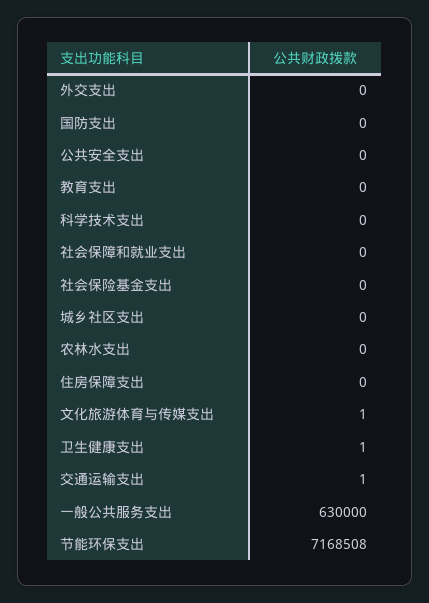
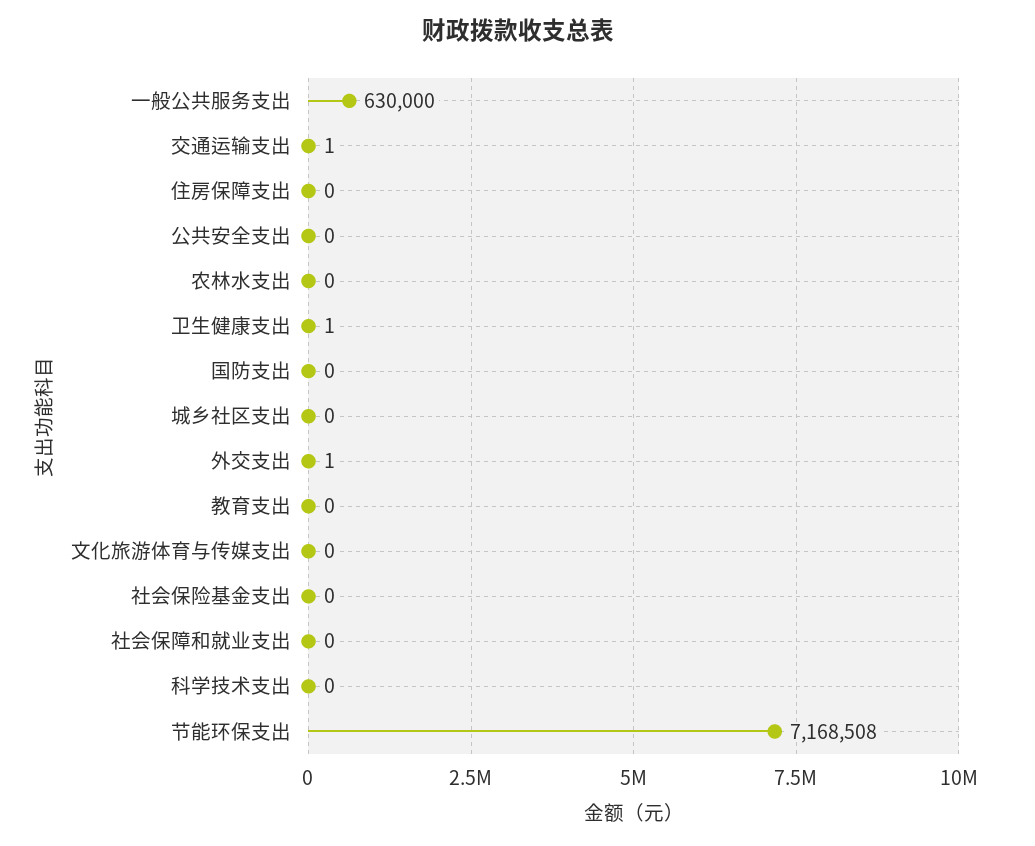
  {
-   "外交支出": 0,
+   "外交支出": 1,
    "国防支出": 0,
    "公共安全支出": 0,
    "教育支出": 0,
    "科学技术支出": 0,
    "社会保障和就业支出": 0,
    "社会保险基金支出": 0,
    "城乡社区支出": 0,
    "农林水支出": 0,
    "住房保障支出": 0,
-   "文化旅游体育与传媒支出": 1,
+   "文化旅游体育与传媒支出": 0,
    "卫生健康支出": 1,
    "交通运输支出": 1,
    "一般公共服务支出": 630000,
    "节能环保支出": 7168508
  }

